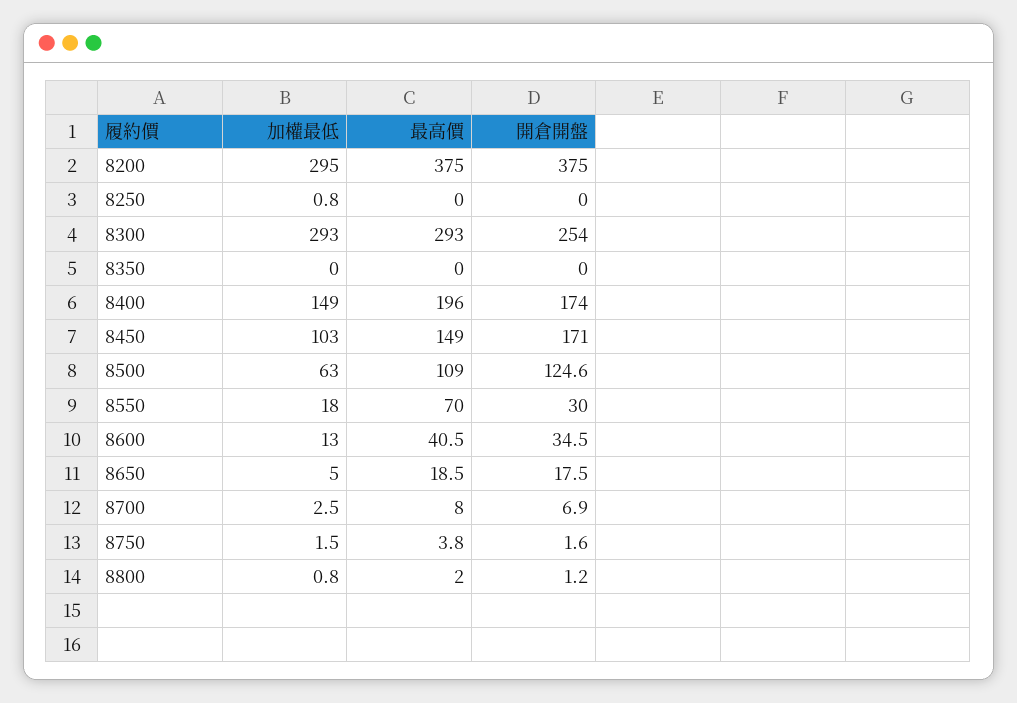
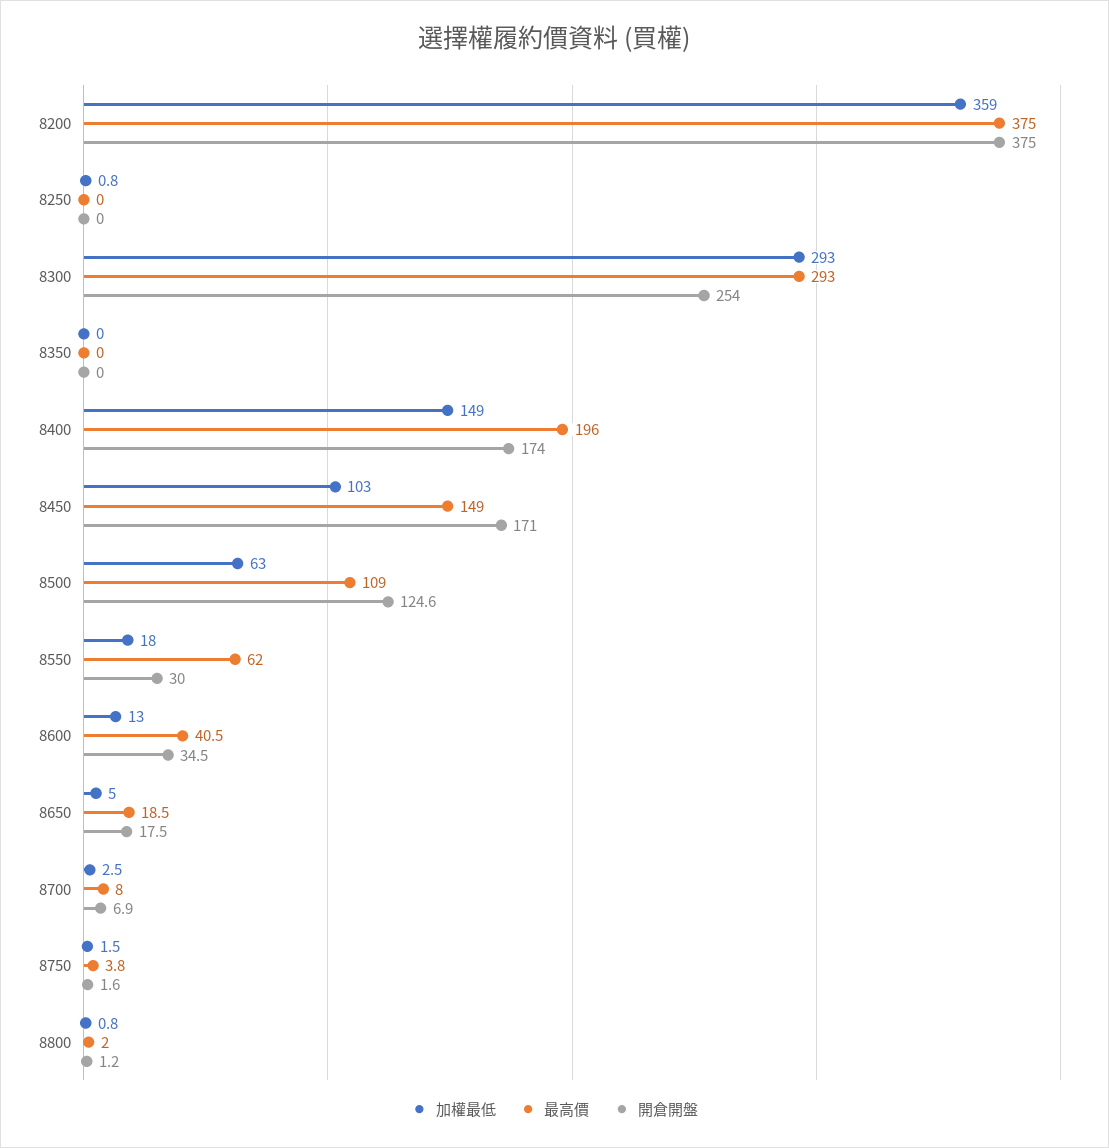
  {
    "加權最低": {
-     "8200": 295,
+     "8200": 359,
      "8250": 0.8,
      "8300": 293,
      "8350": 0,
      "8400": 149,
      "8450": 103,
      "8500": 63,
      "8550": 18,
      "8600": 13,
      "8650": 5,
      "8700": 2.5,
      "8750": 1.5,
      "8800": 0.8
    },
    "最高價": {
      "8200": 375,
      "8250": 0,
      "8300": 293,
      "8350": 0,
      "8400": 196,
      "8450": 149,
      "8500": 109,
-     "8550": 70,
+     "8550": 62,
      "8600": 40.5,
      "8650": 18.5,
      "8700": 8,
      "8750": 3.8,
      "8800": 2
    },
    "開倉開盤": {
      "8200": 375,
      "8250": 0,
      "8300": 254,
      "8350": 0,
      "8400": 174,
      "8450": 171,
      "8500": 124.6,
      "8550": 30,
      "8600": 34.5,
      "8650": 17.5,
      "8700": 6.9,
      "8750": 1.6,
      "8800": 1.2
    }
  }

